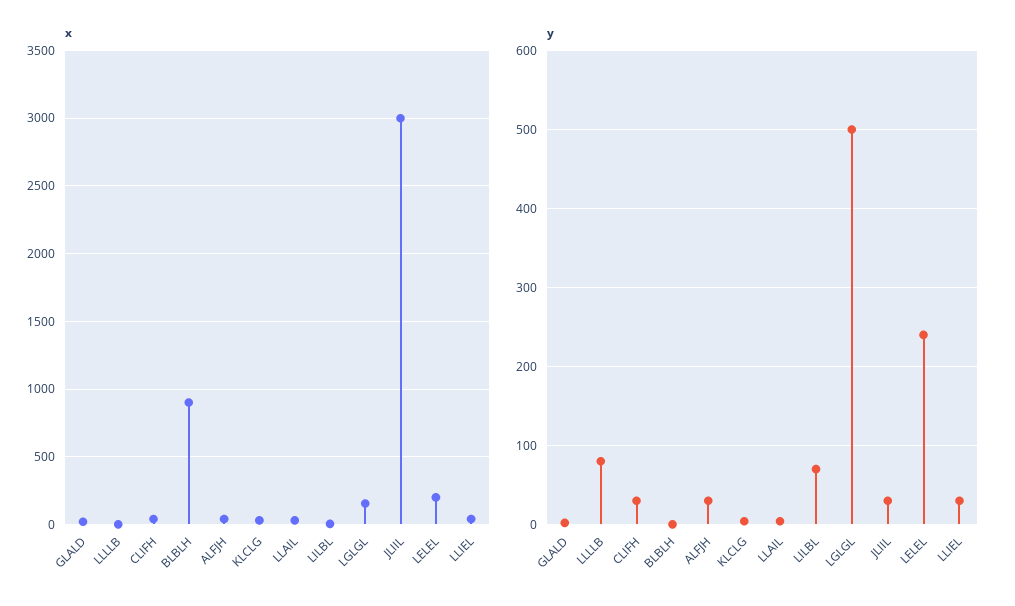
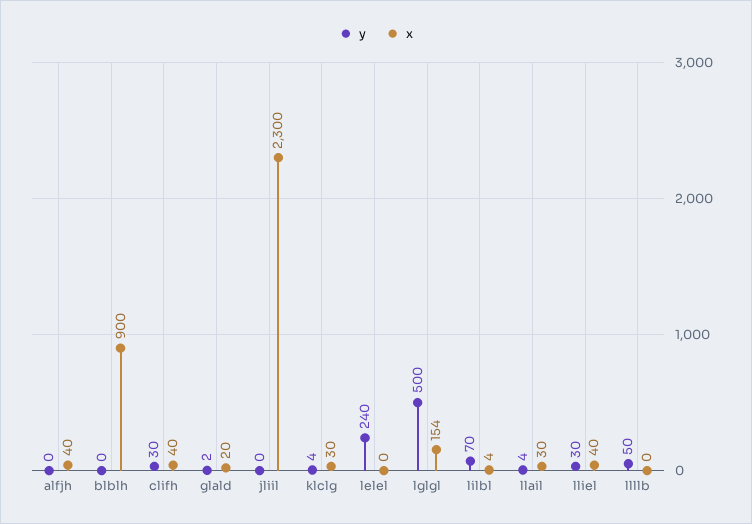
  {
    "x": {
      "GLALD": 20,
      "LLLLB": 0,
      "CLIFH": 40,
      "BLBLH": 900,
      "ALFJH": 40,
      "KLCLG": 30,
      "LLAIL": 30,
      "LILBL": 4,
      "LGLGL": 154,
-     "JLIIL": 3000,
+     "JLIIL": 2300,
-     "LELEL": 200,
+     "LELEL": 0,
      "LLIEL": 40
    },
    "y": {
      "GLALD": 2,
-     "LLLLB": 80,
+     "LLLLB": 50,
      "CLIFH": 30,
      "BLBLH": 0,
-     "ALFJH": 30,
+     "ALFJH": 0,
      "KLCLG": 4,
      "LLAIL": 4,
      "LILBL": 70,
      "LGLGL": 500,
-     "JLIIL": 30,
+     "JLIIL": 0,
      "LELEL": 240,
      "LLIEL": 30
    }
  }

